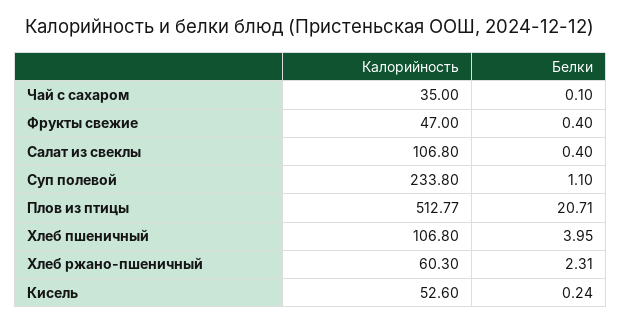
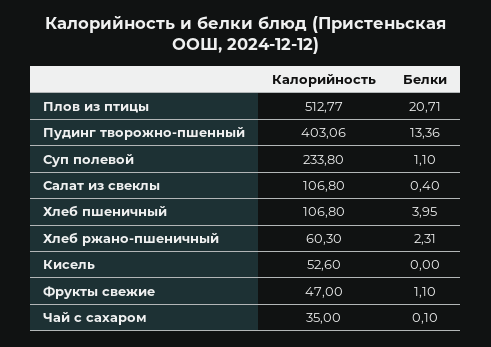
  {
    "Калорийность": {
      "Чай с сахаром": 35,
      "Фрукты свежие": 47,
      "Салат из свеклы": 106.8,
      "Суп полевой": 233.8,
      "Плов из птицы": 512.77,
      "Хлеб пшеничный": 106.8,
      "Хлеб ржано-пшеничный": 60.3,
-     "Кисель": 52.6
+     "Кисель": 52.6,
+     "Пудинг творожно-пшенный": 403.06
    },
    "Белки": {
      "Чай с сахаром": 0.1,
-     "Фрукты свежие": 0.4,
+     "Фрукты свежие": 1.1,
      "Салат из свеклы": 0.4,
      "Суп полевой": 1.1,
      "Плов из птицы": 20.71,
      "Хлеб пшеничный": 3.95,
      "Хлеб ржано-пшеничный": 2.31,
-     "Кисель": 0.24
+     "Кисель": 0,
+     "Пудинг творожно-пшенный": 13.36
    }
  }

